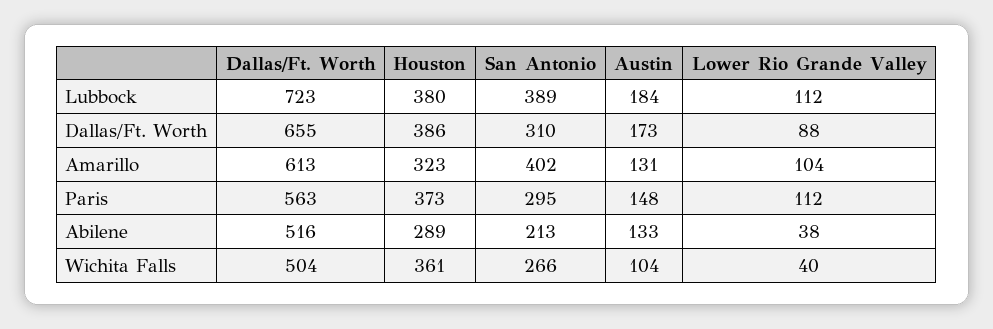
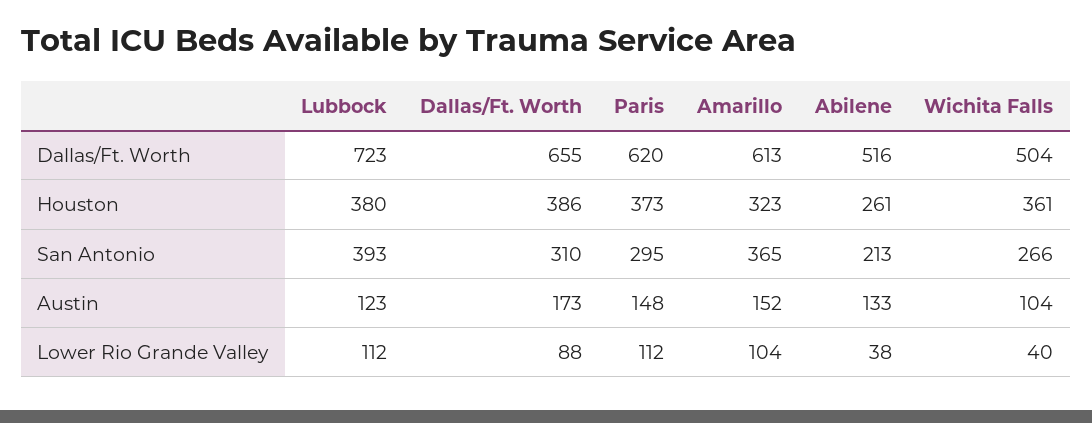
  {
    "Dallas/Ft. Worth": {
      "Lubbock": 723,
      "Dallas/Ft. Worth": 655,
      "Amarillo": 613,
-     "Paris": 563,
+     "Paris": 620,
      "Abilene": 516,
      "Wichita Falls": 504
    },
    "Houston": {
      "Lubbock": 380,
      "Dallas/Ft. Worth": 386,
      "Amarillo": 323,
      "Paris": 373,
-     "Abilene": 289,
+     "Abilene": 261,
      "Wichita Falls": 361
    },
    "San Antonio": {
-     "Lubbock": 389,
+     "Lubbock": 393,
      "Dallas/Ft. Worth": 310,
-     "Amarillo": 402,
+     "Amarillo": 365,
      "Paris": 295,
      "Abilene": 213,
      "Wichita Falls": 266
    },
    "Austin": {
-     "Lubbock": 184,
+     "Lubbock": 123,
      "Dallas/Ft. Worth": 173,
-     "Amarillo": 131,
+     "Amarillo": 152,
      "Paris": 148,
      "Abilene": 133,
      "Wichita Falls": 104
    },
    "Lower Rio Grande Valley": {
      "Lubbock": 112,
      "Dallas/Ft. Worth": 88,
      "Amarillo": 104,
      "Paris": 112,
      "Abilene": 38,
      "Wichita Falls": 40
    }
  }

